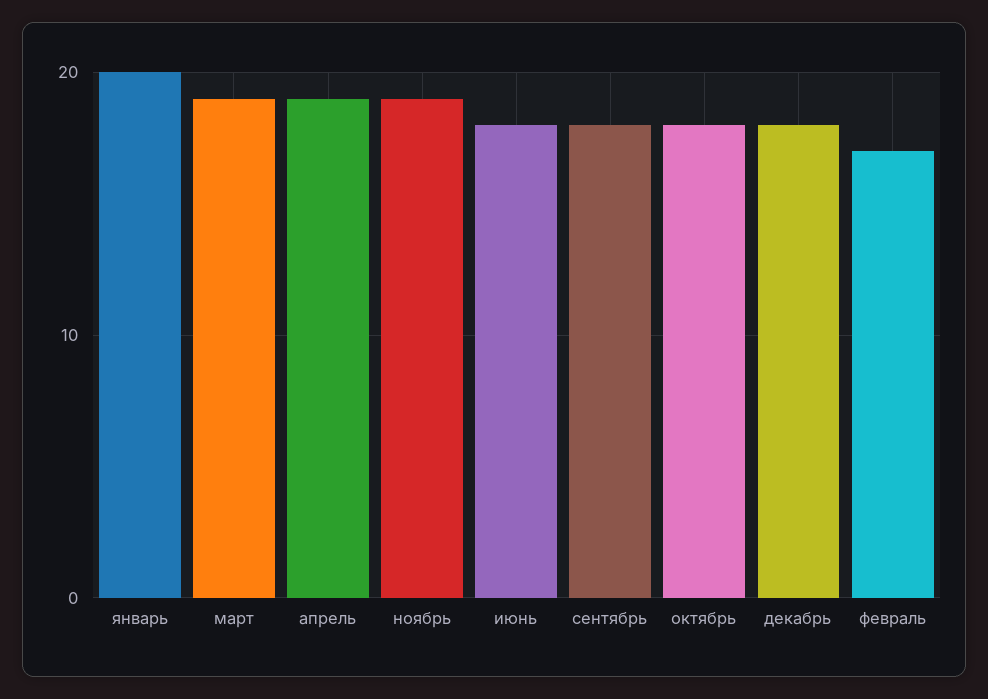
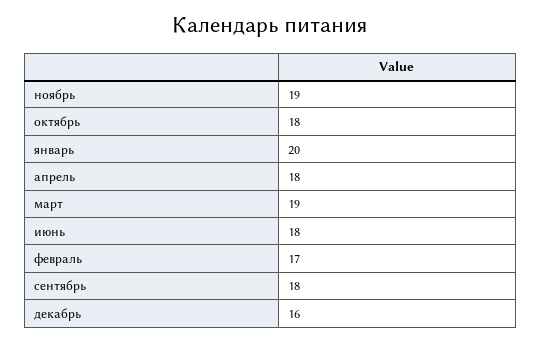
  {
    "январь": 20,
    "март": 19,
-   "апрель": 19,
+   "апрель": 18,
    "ноябрь": 19,
    "июнь": 18,
    "сентябрь": 18,
    "октябрь": 18,
-   "декабрь": 18,
+   "декабрь": 16,
    "февраль": 17
  }

